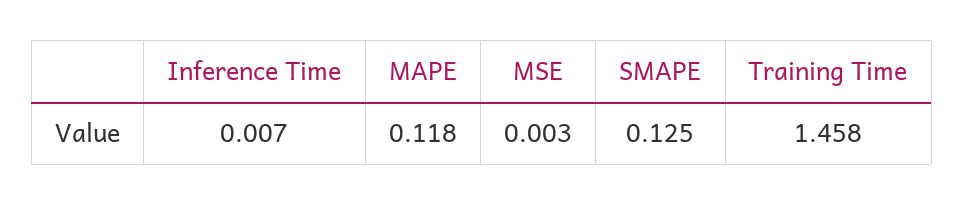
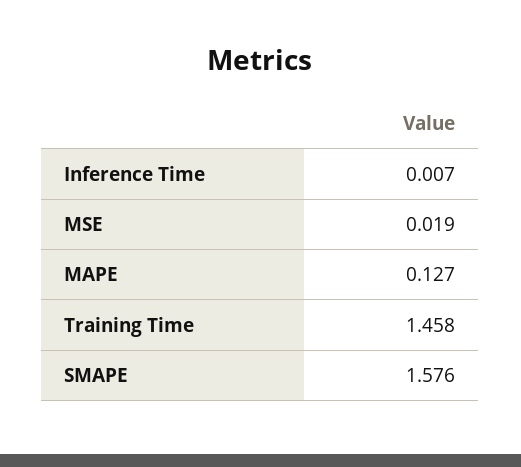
  {
    "Inference Time": 0.007,
-   "MAPE": 0.118,
+   "MAPE": 0.127,
-   "MSE": 0.003,
+   "MSE": 0.019,
-   "SMAPE": 0.125,
+   "SMAPE": 1.576,
    "Training Time": 1.458
  }

